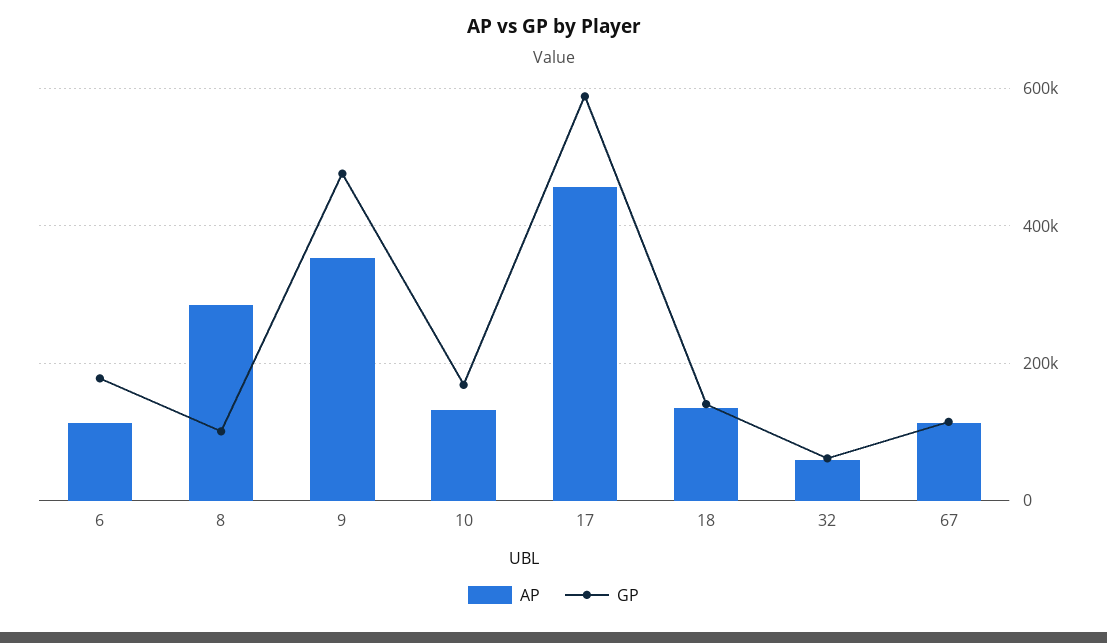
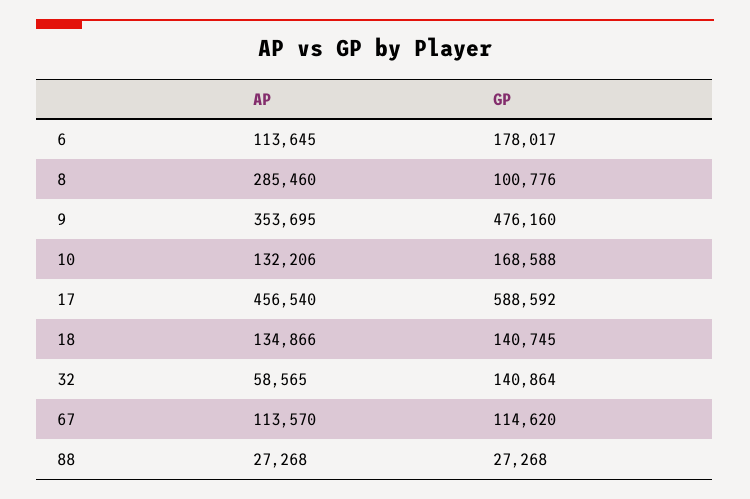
  {
    "AP": {
      "6": 113645,
      "8": 285460,
      "9": 353695,
      "10": 132206,
      "17": 456540,
      "18": 134866,
      "32": 58565,
-     "67": 113570
+     "67": 113570,
+     "88": 27268
    },
    "GP": {
      "6": 178017,
      "8": 100776,
      "9": 476160,
      "10": 168588,
      "17": 588592,
      "18": 140745,
-     "32": 60000,
+     "32": 140864,
-     "67": 114620
+     "67": 114620,
+     "88": 27268
    }
  }

